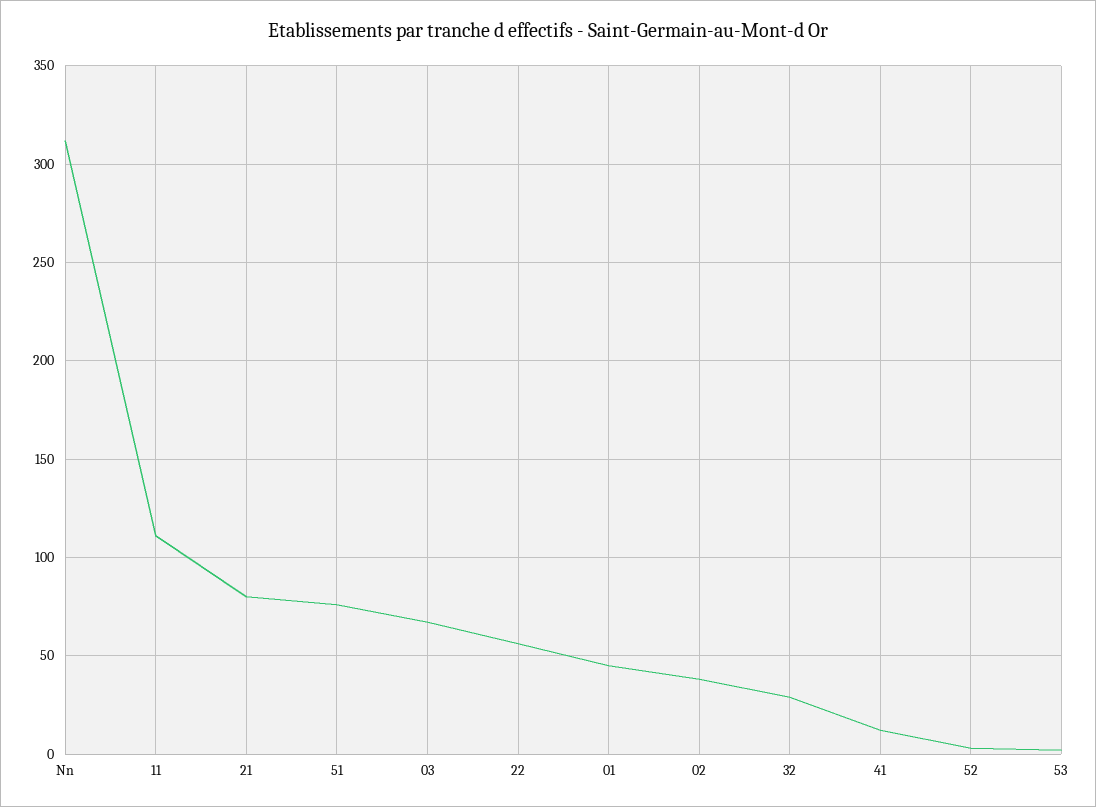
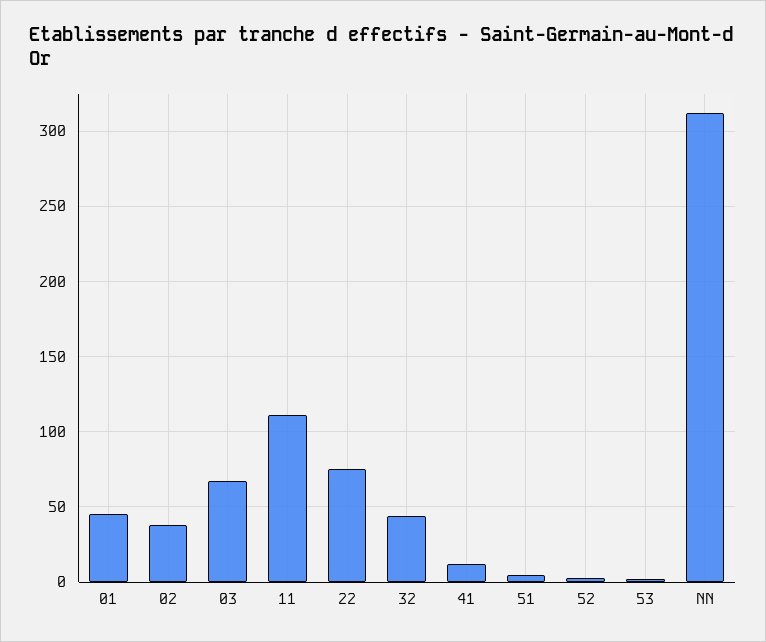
  {
    "Nn": 310,
    "11": 110,
-   "21": 80,
-   "51": 75,
+   "51": 5,
    "03": 65,
-   "22": 55,
+   "22": 75,
    "01": 45,
    "02": 40,
-   "32": 30,
+   "32": 45,
    "41": 10,
    "52": 5,
    "53": 0
  }

